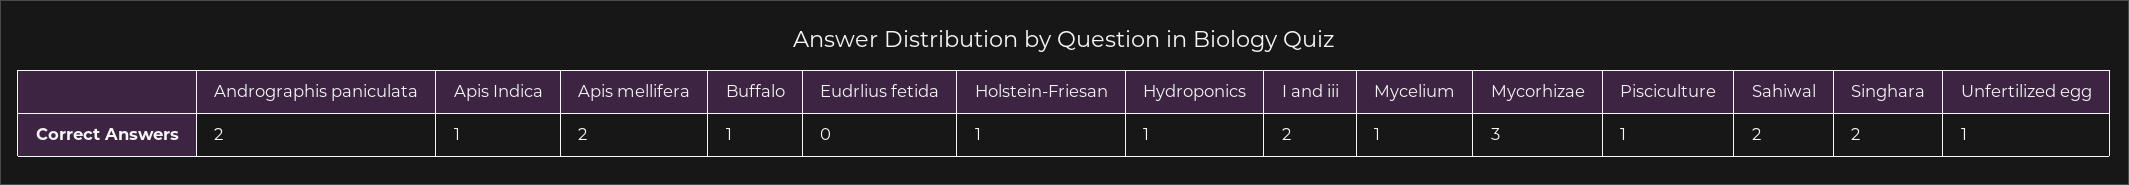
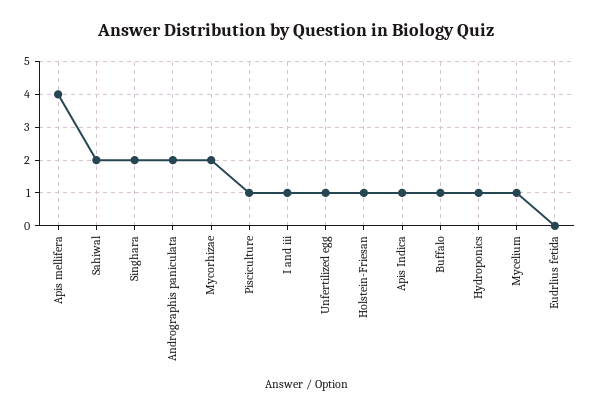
  {
    "Andrographis paniculata": 2,
    "Apis Indica": 1,
-   "Apis mellifera": 2,
+   "Apis mellifera": 4,
    "Buffalo": 1,
    "Eudrlius fetida": 0,
    "Holstein-Friesan": 1,
    "Hydroponics": 1,
-   "I and iii": 2,
+   "I and iii": 1,
    "Mycelium": 1,
-   "Mycorhizae": 3,
+   "Mycorhizae": 2,
    "Pisciculture": 1,
    "Sahiwal": 2,
    "Singhara": 2,
    "Unfertilized egg": 1
  }

